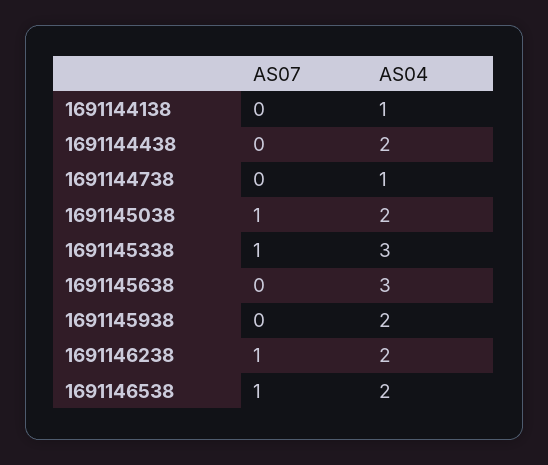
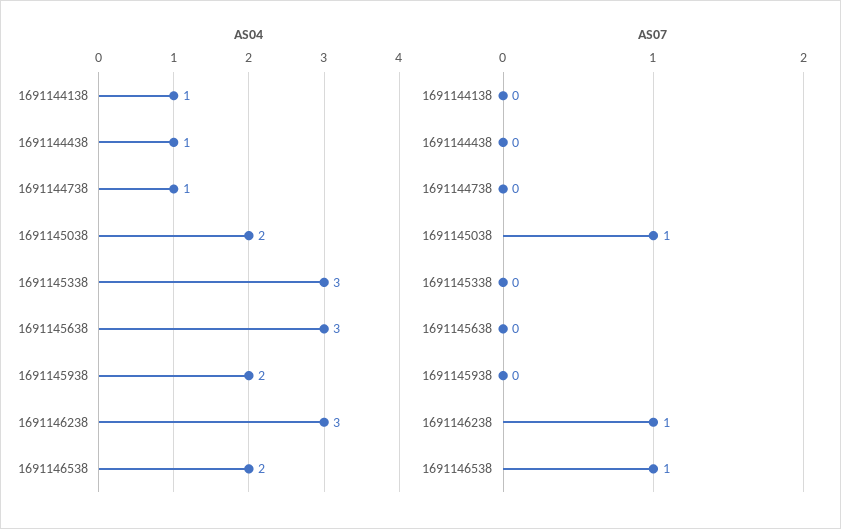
  {
    "AS07": {
      "1691144138": 0,
      "1691144438": 0,
      "1691144738": 0,
      "1691145038": 1,
-     "1691145338": 1,
+     "1691145338": 0,
      "1691145638": 0,
      "1691145938": 0,
      "1691146238": 1,
      "1691146538": 1
    },
    "AS04": {
      "1691144138": 1,
-     "1691144438": 2,
+     "1691144438": 1,
      "1691144738": 1,
      "1691145038": 2,
      "1691145338": 3,
      "1691145638": 3,
      "1691145938": 2,
-     "1691146238": 2,
+     "1691146238": 3,
      "1691146538": 2
    }
  }

